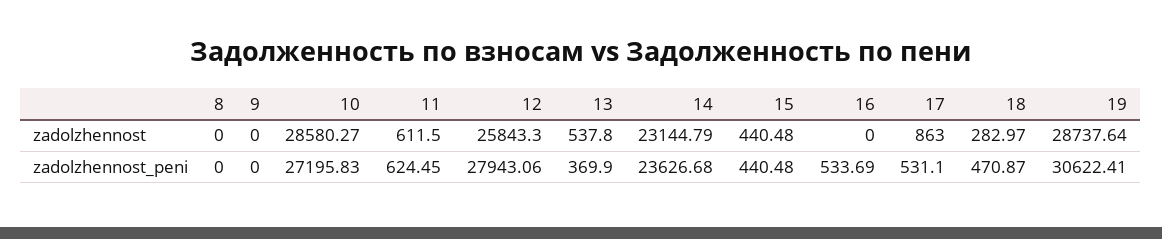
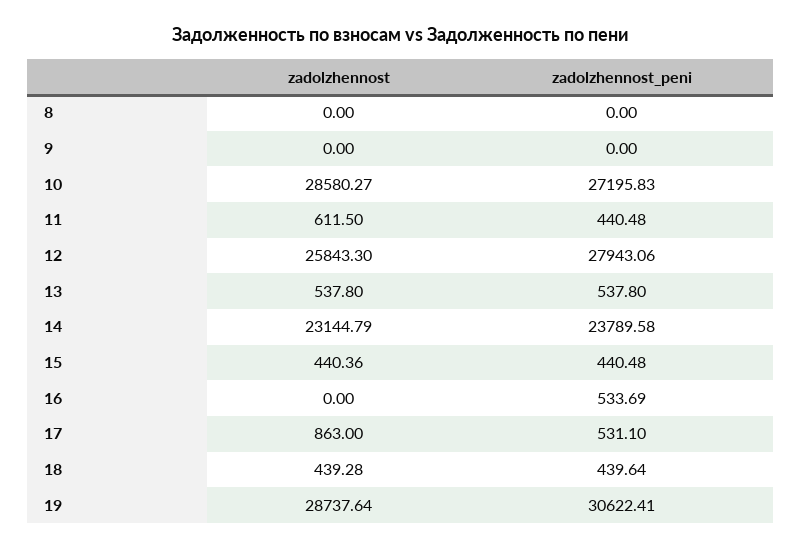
  {
    "8": {
      "zadolzhennost": 0,
      "zadolzhennost_peni": 0
    },
    "9": {
      "zadolzhennost": 0,
      "zadolzhennost_peni": 0
    },
    "10": {
      "zadolzhennost": 28580.27,
      "zadolzhennost_peni": 27195.83
    },
    "11": {
      "zadolzhennost": 611.5,
-     "zadolzhennost_peni": 624.45
+     "zadolzhennost_peni": 440.48
    },
    "12": {
      "zadolzhennost": 25843.3,
      "zadolzhennost_peni": 27943.06
    },
    "13": {
      "zadolzhennost": 537.8,
-     "zadolzhennost_peni": 369.9
+     "zadolzhennost_peni": 537.8
    },
    "14": {
      "zadolzhennost": 23144.79,
-     "zadolzhennost_peni": 23626.68
+     "zadolzhennost_peni": 23789.58
    },
    "15": {
-     "zadolzhennost": 440.48,
+     "zadolzhennost": 440.36,
      "zadolzhennost_peni": 440.48
    },
    "16": {
      "zadolzhennost": 0,
      "zadolzhennost_peni": 533.69
    },
    "17": {
      "zadolzhennost": 863,
      "zadolzhennost_peni": 531.1
    },
    "18": {
-     "zadolzhennost": 282.97,
+     "zadolzhennost": 439.28,
-     "zadolzhennost_peni": 470.87
+     "zadolzhennost_peni": 439.64
    },
    "19": {
      "zadolzhennost": 28737.64,
      "zadolzhennost_peni": 30622.41
    }
  }

